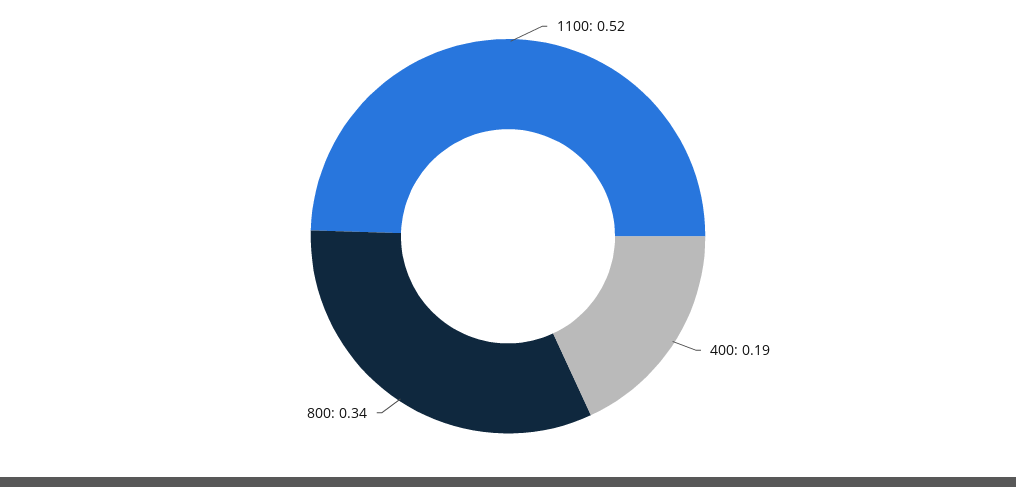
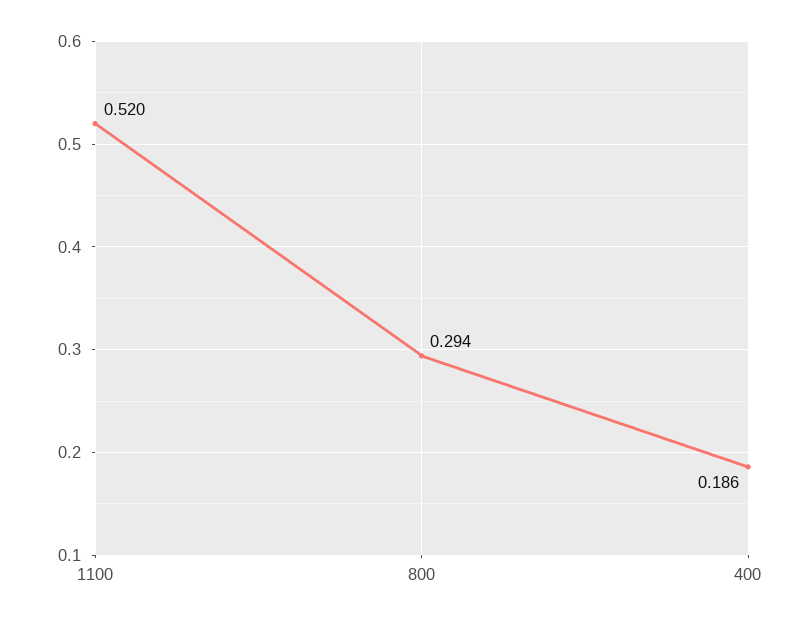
  {
    "1100": 0.52,
    "400": 0.186,
-   "800": 0.34
+   "800": 0.294
  }

